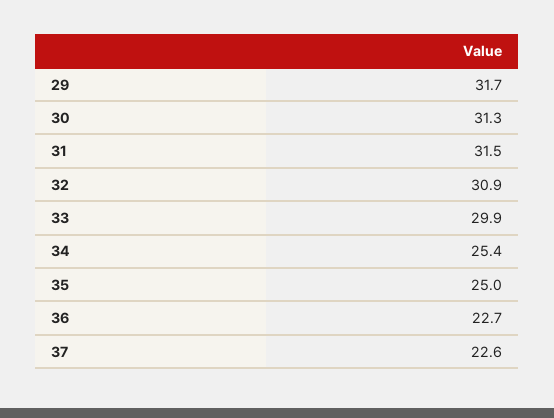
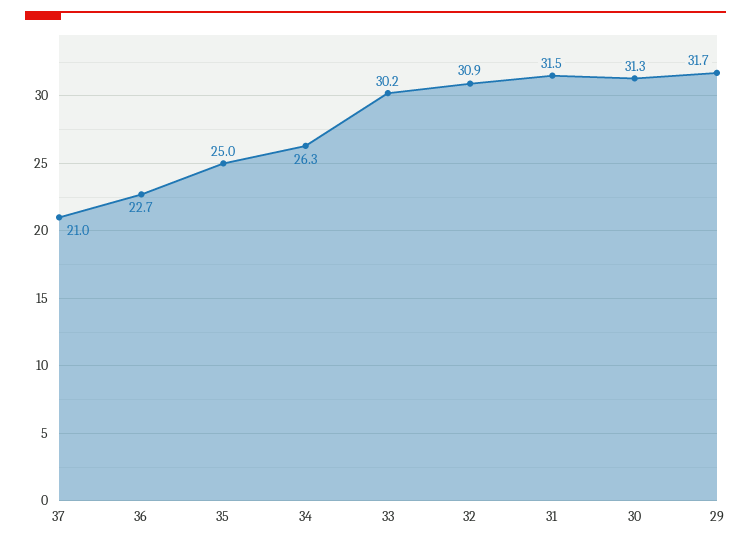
  {
    "29": 31.7,
    "30": 31.3,
    "31": 31.5,
    "32": 30.9,
-   "33": 29.9,
+   "33": 30.2,
-   "34": 25.4,
+   "34": 26.3,
    "35": 25,
    "36": 22.7,
-   "37": 22.6
+   "37": 21
  }

